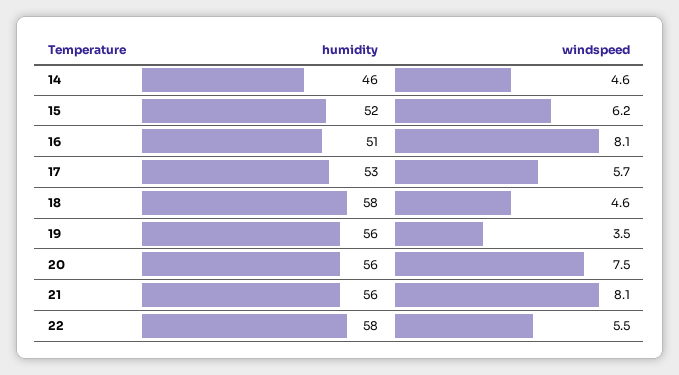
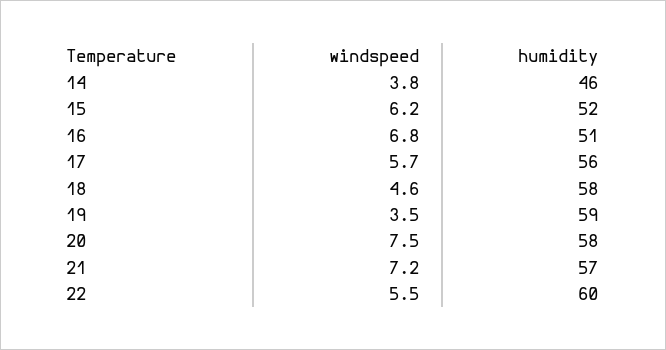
  {
    "humidity": {
      "14": 46,
      "15": 52,
      "16": 51,
-     "17": 53,
+     "17": 56,
      "18": 58,
-     "19": 56,
+     "19": 59,
-     "20": 56,
+     "20": 58,
-     "21": 56,
+     "21": 57,
-     "22": 58
+     "22": 60
    },
    "windspeed": {
-     "14": 4.6,
+     "14": 3.8,
      "15": 6.2,
-     "16": 8.1,
+     "16": 6.8,
      "17": 5.7,
      "18": 4.6,
      "19": 3.5,
      "20": 7.5,
-     "21": 8.1,
+     "21": 7.2,
      "22": 5.5
    }
  }

